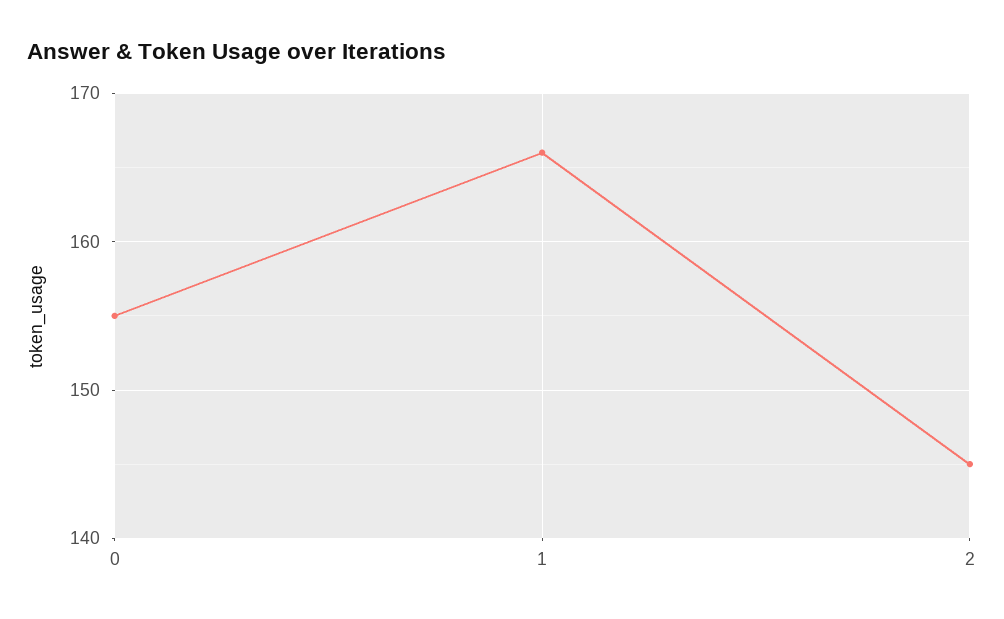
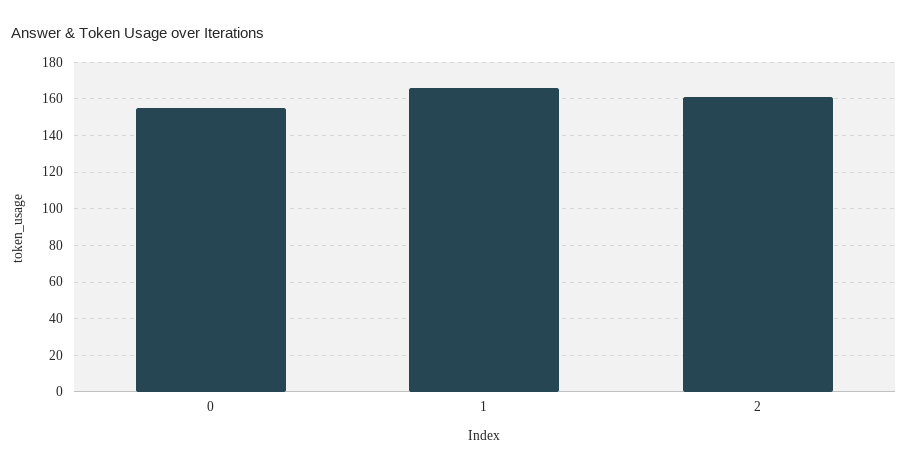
  {
    "0": 155,
    "1": 166,
-   "2": 145
+   "2": 160
  }

